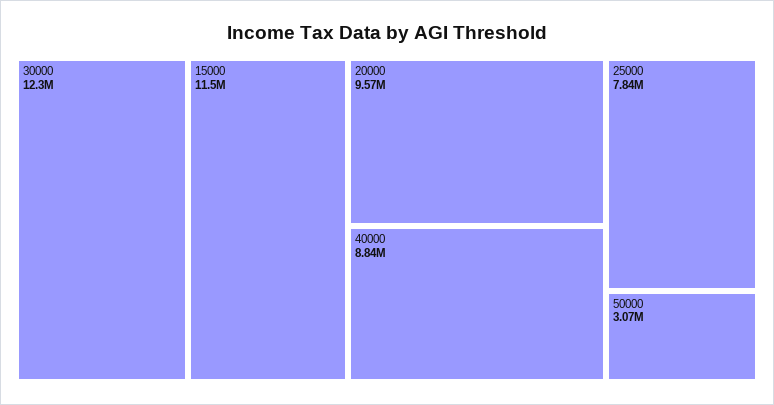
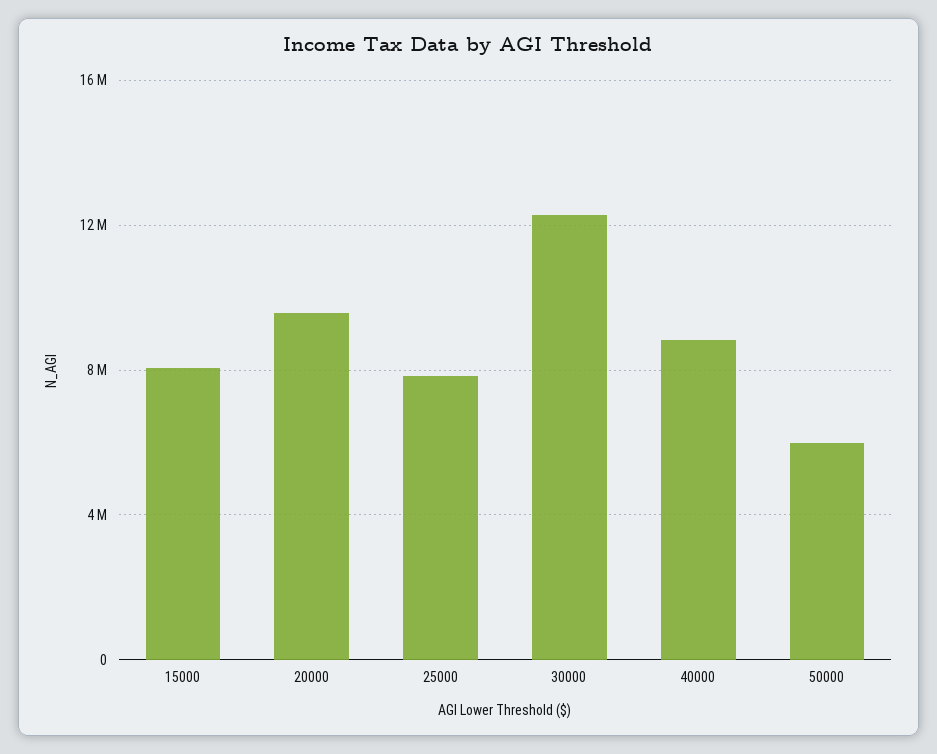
  {
    "30000": 12300000,
-   "15000": 11500000,
+   "15000": 8000000,
    "20000": 9570000,
    "40000": 8840000,
    "25000": 7840000,
-   "50000": 3070000
+   "50000": 6000000
  }

